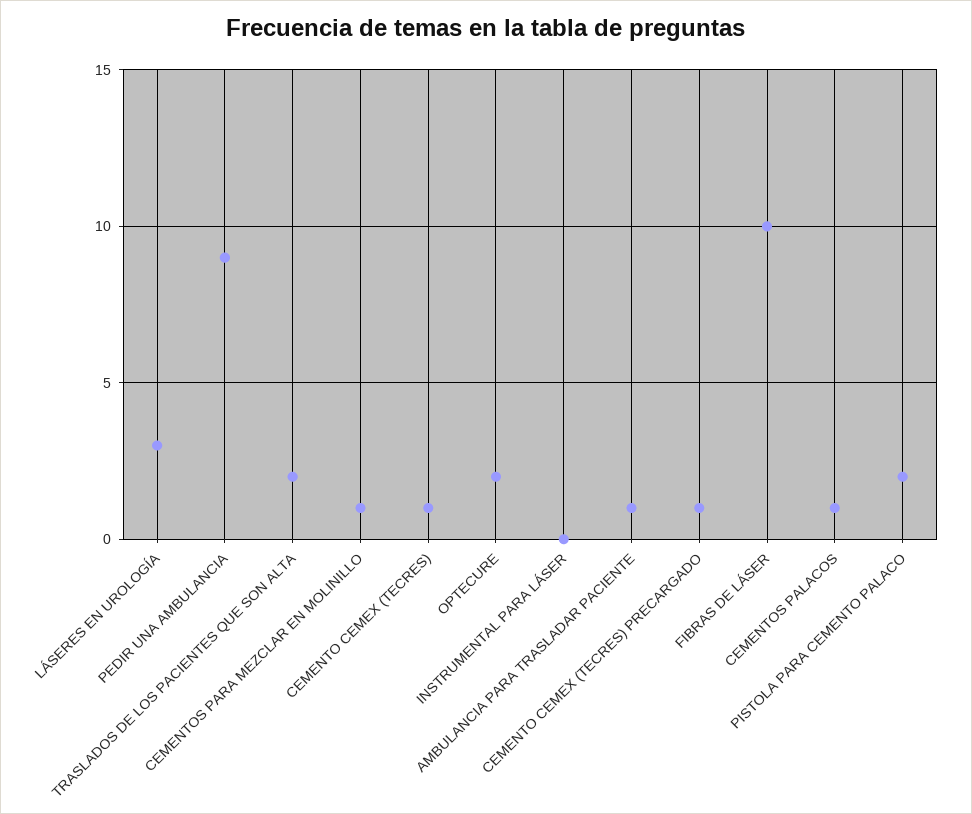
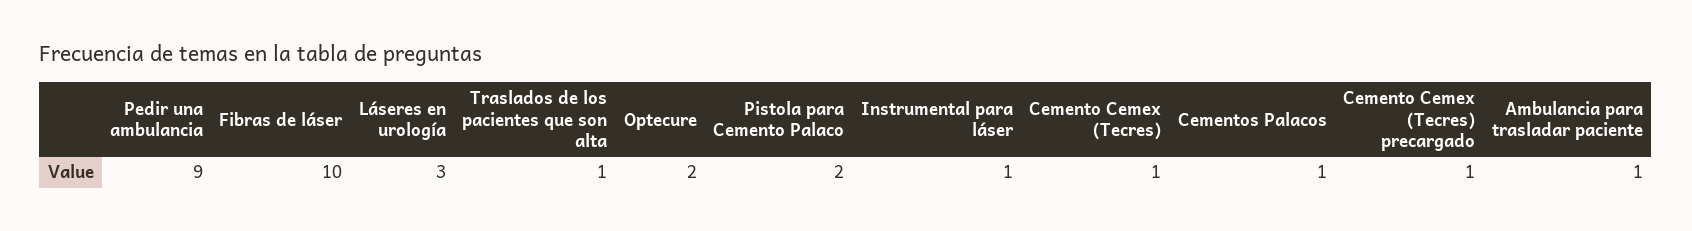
  {
    "LÁSERES EN UROLOGÍA": 3,
    "PEDIR UNA AMBULANCIA": 9,
-   "TRASLADOS DE LOS PACIENTES QUE SON ALTA": 2,
+   "TRASLADOS DE LOS PACIENTES QUE SON ALTA": 1,
-   "CEMENTOS PARA MEZCLAR EN MOLINILLO": 1,
    "CEMENTO CEMEX (TECRES)": 1,
    "OPTECURE": 2,
-   "INSTRUMENTAL PARA LÁSER": 0,
+   "INSTRUMENTAL PARA LÁSER": 1,
    "AMBULANCIA PARA TRASLADAR PACIENTE": 1,
    "CEMENTO CEMEX (TECRES) PRECARGADO": 1,
    "FIBRAS DE LÁSER": 10,
    "CEMENTOS PALACOS": 1,
    "PISTOLA PARA CEMENTO PALACO": 2
  }

